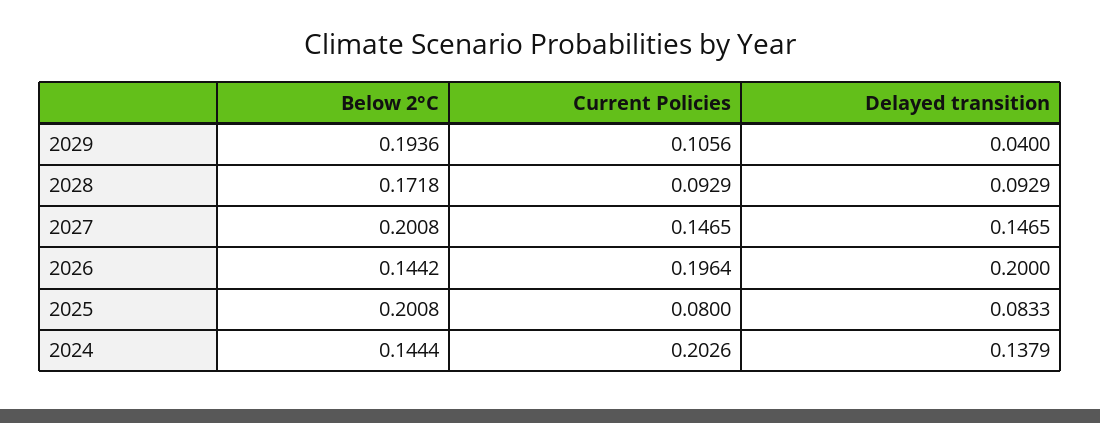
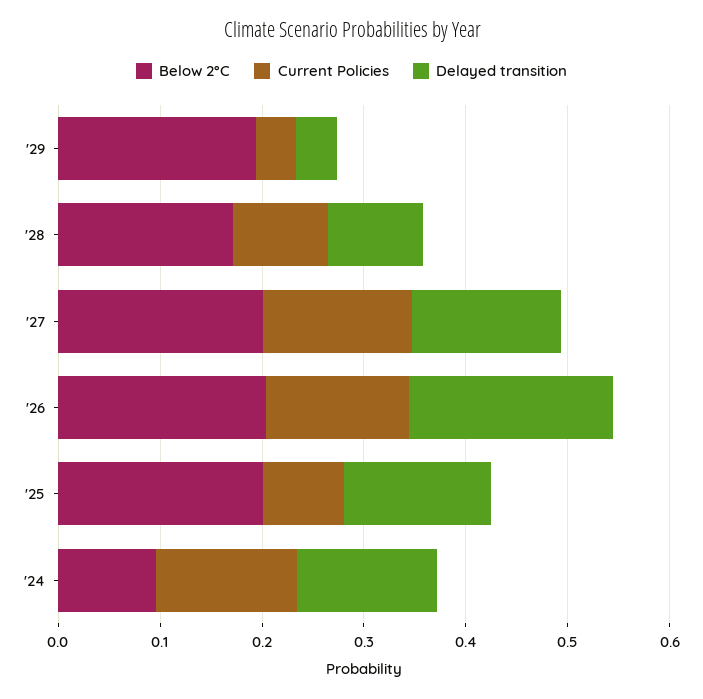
  {
    "Below 2°C": {
      "2029": 0.1936,
      "2028": 0.1718,
      "2027": 0.2008,
-     "2026": 0.1442,
+     "2026": 0.2,
      "2025": 0.2008,
-     "2024": 0.1444
+     "2024": 0.1
    },
    "Current Policies": {
-     "2029": 0.1056,
+     "2029": 0.04,
      "2028": 0.0929,
      "2027": 0.1465,
-     "2026": 0.1964,
+     "2026": 0.14,
      "2025": 0.08,
-     "2024": 0.2026
+     "2024": 0.14
    },
    "Delayed transition": {
      "2029": 0.04,
      "2028": 0.0929,
      "2027": 0.1465,
      "2026": 0.2,
-     "2025": 0.0833,
+     "2025": 0.14,
      "2024": 0.1379
    }
  }

